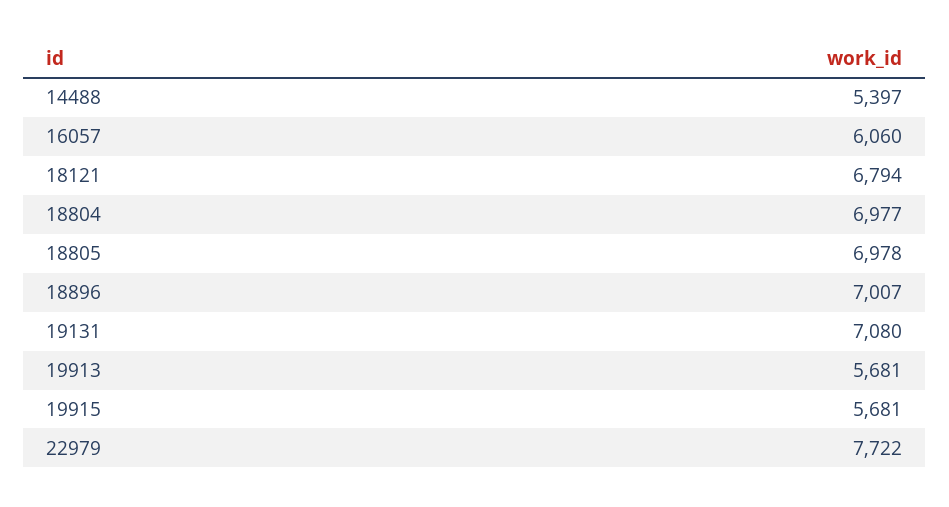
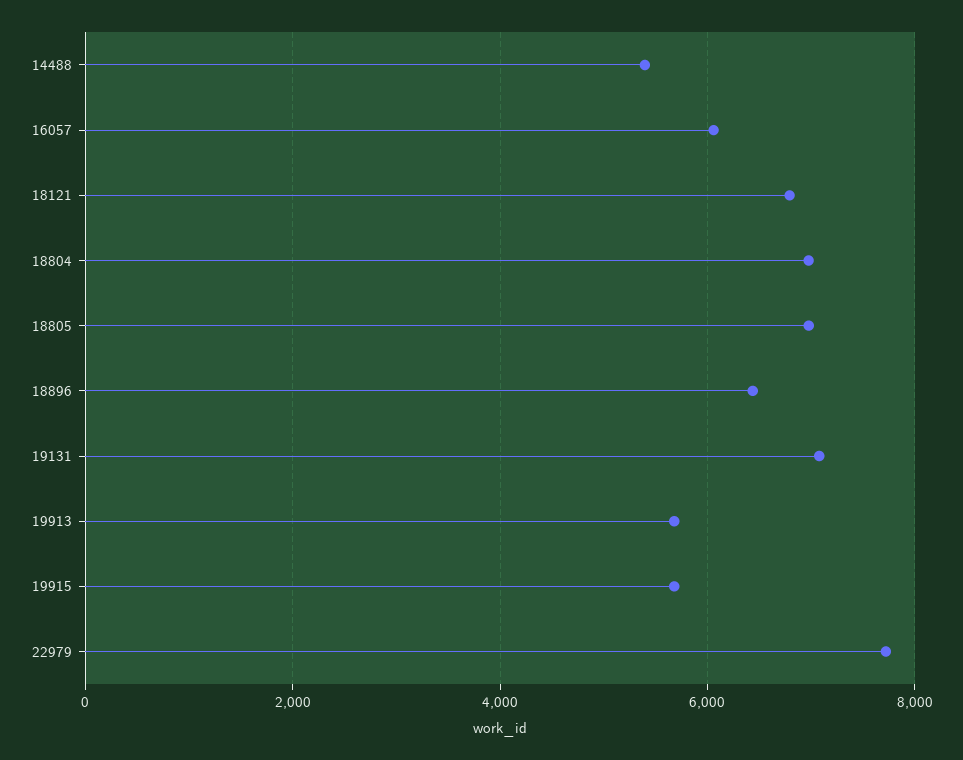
  {
    "14488": 5397,
    "16057": 6060,
    "18121": 6794,
    "18804": 6977,
    "18805": 6978,
-   "18896": 7007,
+   "18896": 6400,
    "19131": 7080,
    "19913": 5681,
    "19915": 5681,
    "22979": 7722
  }

